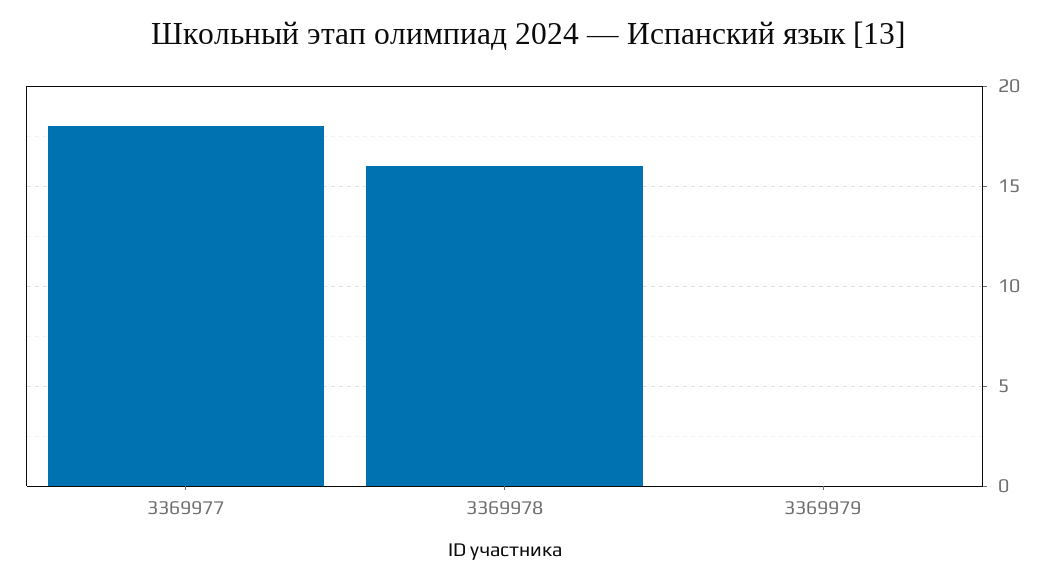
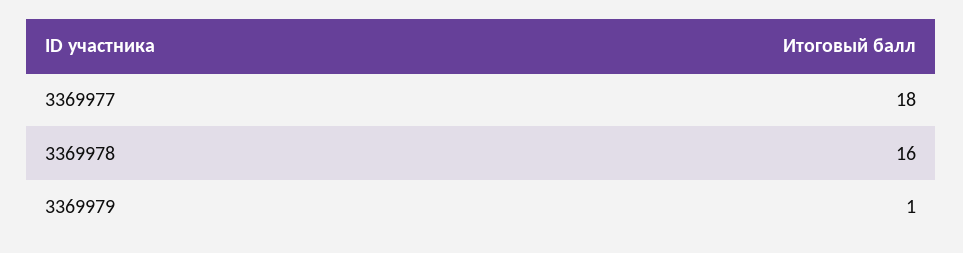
  {
    "3369977": 18,
    "3369978": 16,
-   "3369979": 0
+   "3369979": 1
  }

